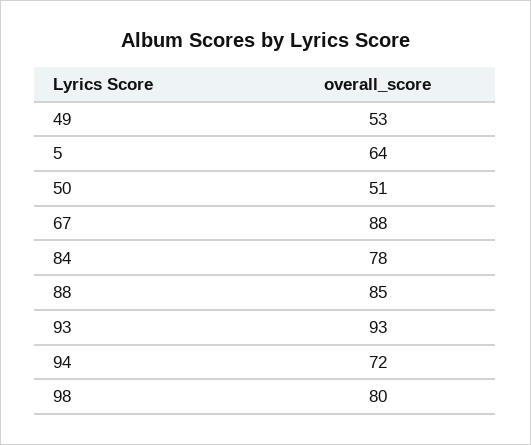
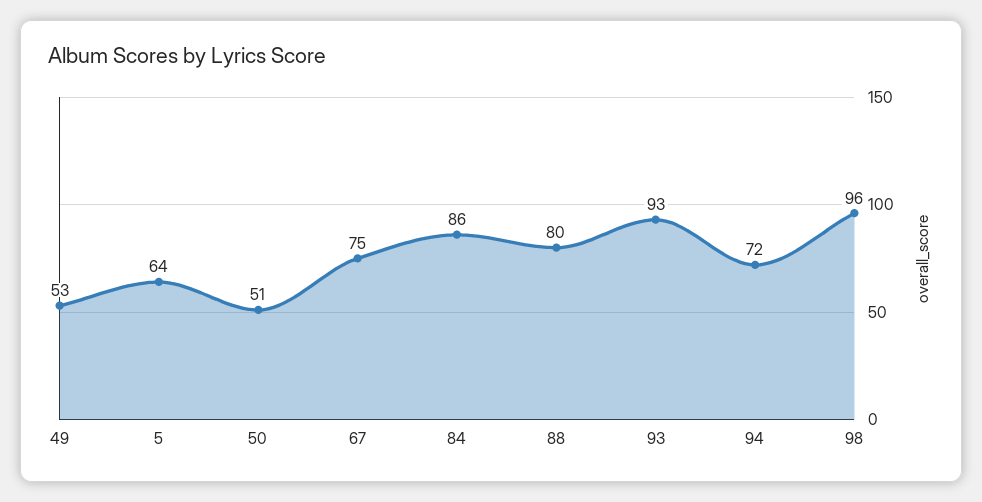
  {
    "49": 53,
    "5": 64,
    "50": 51,
-   "67": 88,
+   "67": 75,
-   "84": 78,
+   "84": 86,
-   "88": 85,
+   "88": 80,
    "93": 93,
    "94": 72,
-   "98": 80
+   "98": 96
  }

